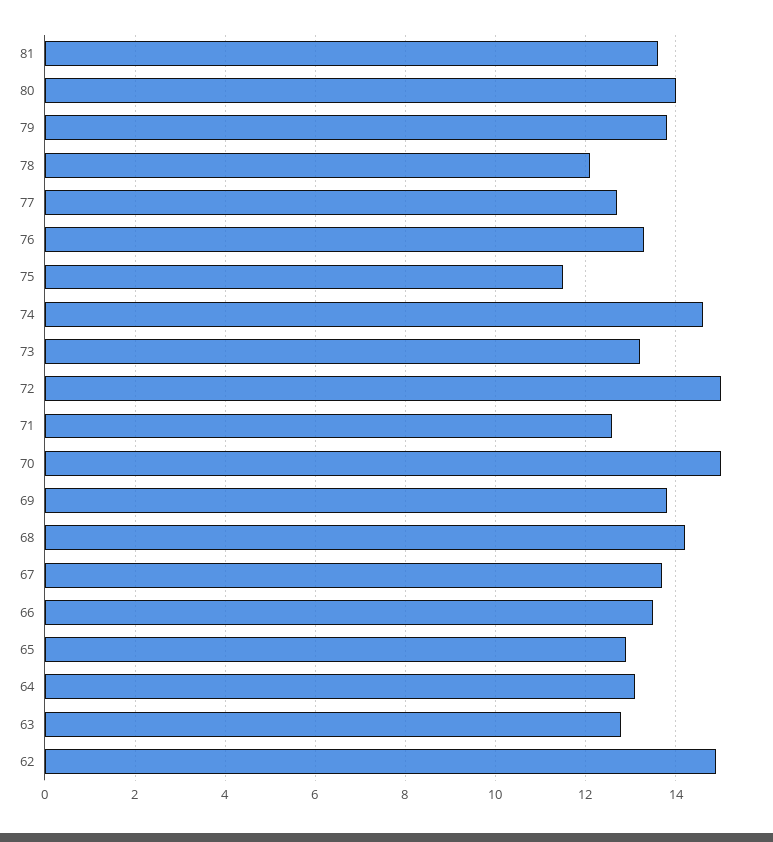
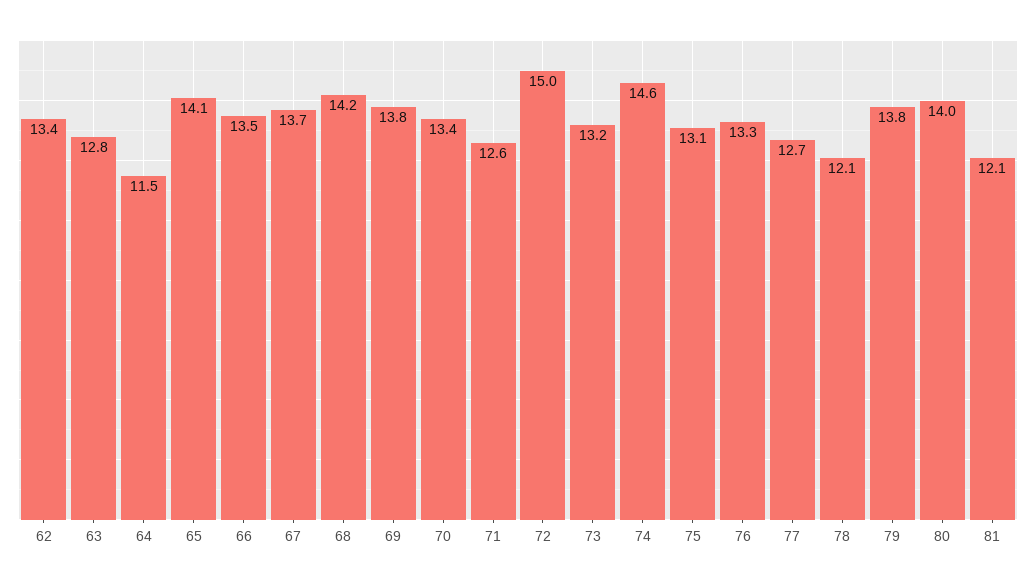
  {
-   "81": 13.5,
+   "81": 12.1,
    "80": 14,
    "79": 13.8,
    "78": 12.1,
    "77": 12.7,
    "76": 13.3,
-   "75": 11.5,
+   "75": 13.1,
    "74": 14.6,
    "73": 13.2,
    "72": 15,
    "71": 12.6,
-   "70": 15,
+   "70": 13.4,
    "69": 13.8,
    "68": 14.2,
    "67": 13.7,
    "66": 13.5,
-   "65": 13,
+   "65": 14.1,
-   "64": 13,
+   "64": 11.5,
    "63": 12.8,
-   "62": 15
+   "62": 13.4
  }

